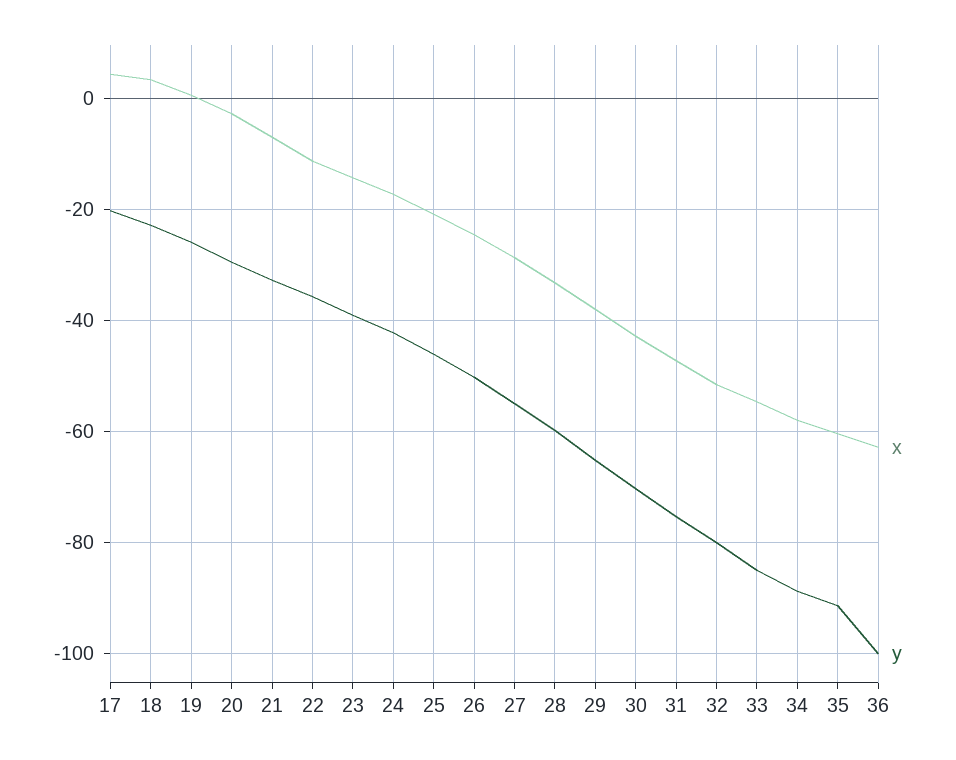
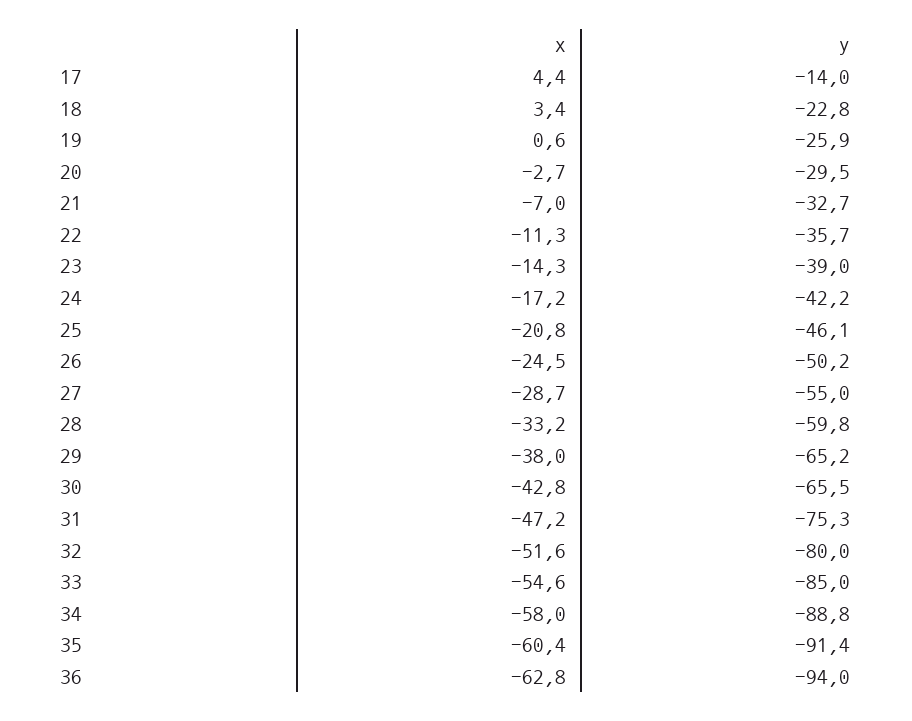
  {
    "x": {
      "17": 4.4,
      "18": 3.4,
      "19": 0.6,
      "20": -2.7,
      "21": -7,
      "22": -11.3,
      "23": -14.3,
      "24": -17.2,
      "25": -20.8,
      "26": -24.5,
      "27": -28.7,
      "28": -33.2,
      "29": -38,
      "30": -42.8,
      "31": -47.2,
      "32": -51.6,
      "33": -54.6,
      "34": -58,
      "35": -60.4,
      "36": -62.8
    },
    "y": {
-     "17": -20,
+     "17": -14,
      "18": -22.8,
      "19": -25.9,
      "20": -29.5,
      "21": -32.7,
      "22": -35.7,
      "23": -39,
      "24": -42.2,
      "25": -46.1,
      "26": -50.2,
      "27": -55,
      "28": -59.8,
      "29": -65.2,
-     "30": -70,
+     "30": -65.5,
      "31": -75.3,
      "32": -80,
      "33": -85,
      "34": -88.8,
      "35": -91.4,
-     "36": -100
+     "36": -94
    }
  }

